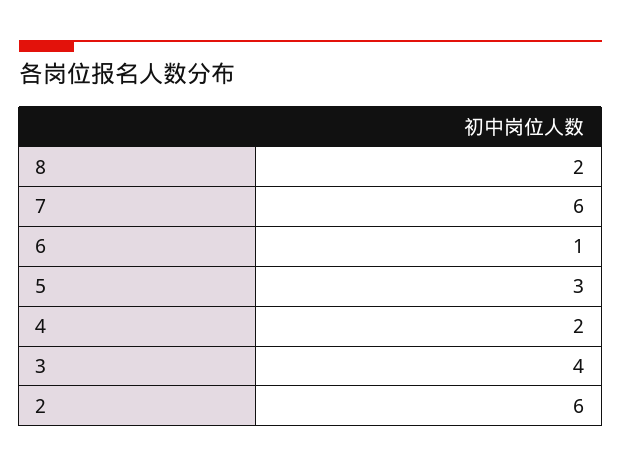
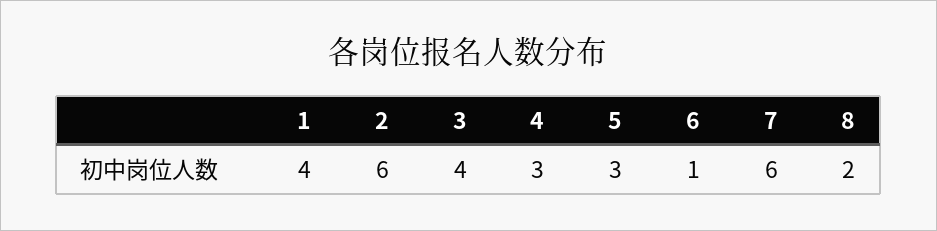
  {
    "8": 2,
    "7": 6,
    "6": 1,
    "5": 3,
-   "4": 2,
+   "4": 3,
    "3": 4,
-   "2": 6
+   "2": 6,
+   "1": 4
  }

